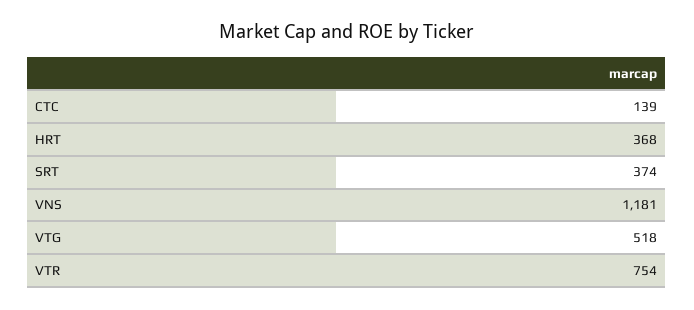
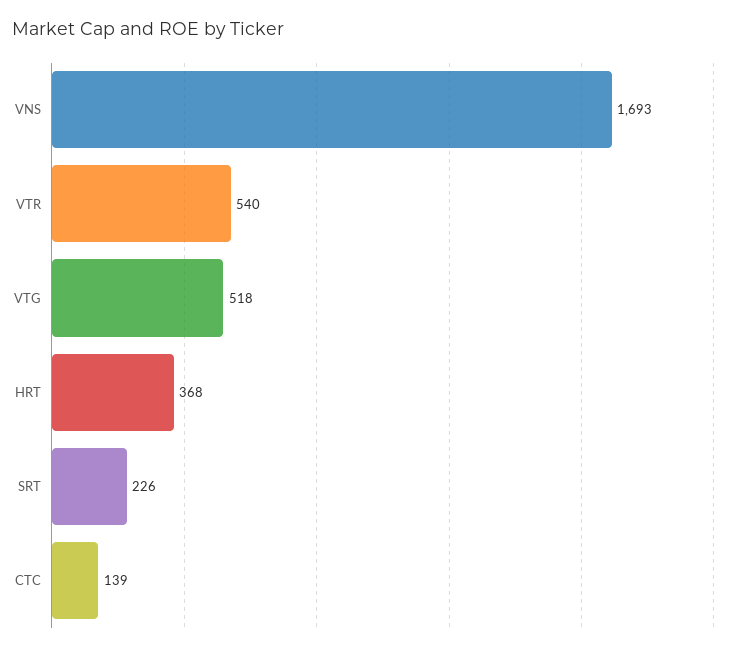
  {
    "CTC": 139,
    "HRT": 368,
-   "SRT": 374,
+   "SRT": 226,
-   "VNS": 1181,
+   "VNS": 1693,
    "VTG": 518,
-   "VTR": 754
+   "VTR": 540
  }

